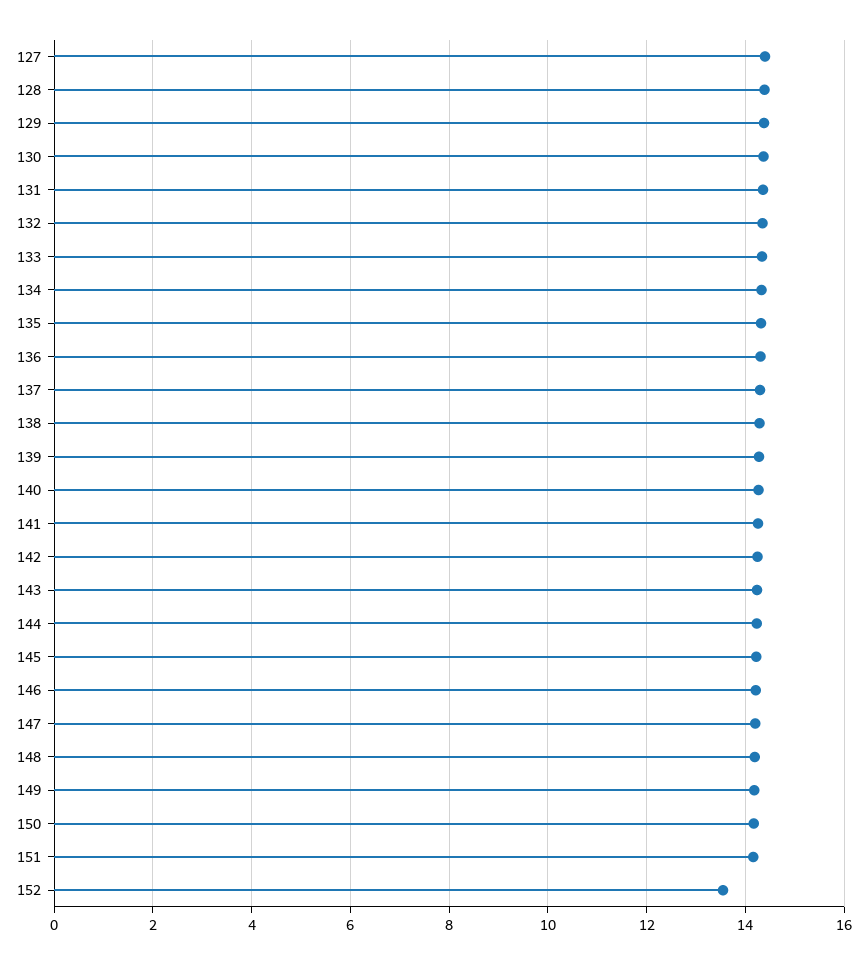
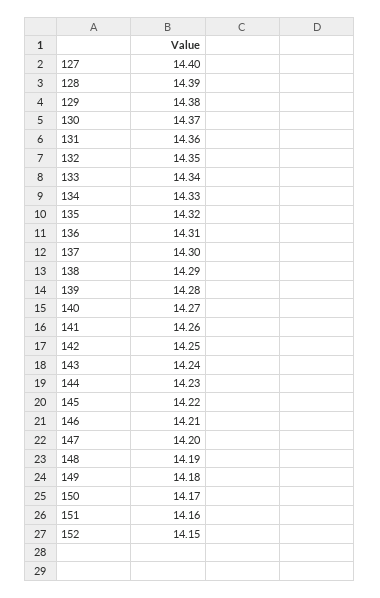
  {
    "127": 14.4,
    "128": 14.39,
    "129": 14.38,
    "130": 14.37,
    "131": 14.36,
    "132": 14.35,
    "133": 14.34,
    "134": 14.33,
    "135": 14.32,
    "136": 14.31,
    "137": 14.3,
    "138": 14.29,
    "139": 14.28,
    "140": 14.27,
    "141": 14.26,
    "142": 14.25,
    "143": 14.24,
    "144": 14.23,
    "145": 14.22,
    "146": 14.21,
    "147": 14.2,
    "148": 14.19,
    "149": 14.18,
    "150": 14.17,
    "151": 14.16,
-   "152": 13.6
+   "152": 14.15
  }

